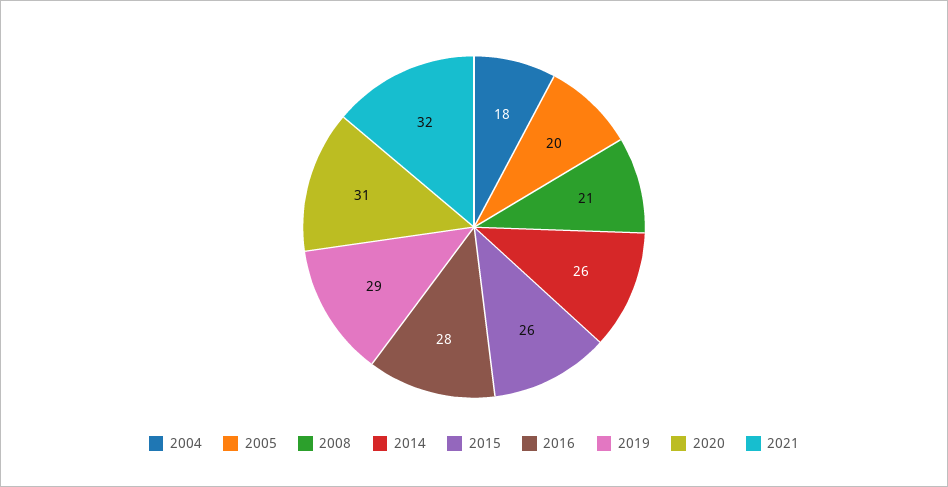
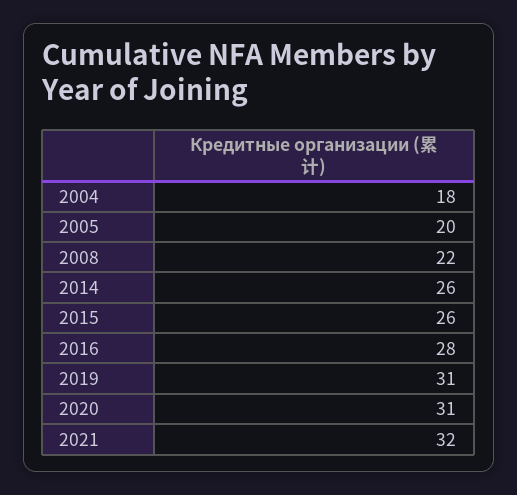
  {
    "2004": 18,
    "2005": 20,
-   "2008": 21,
+   "2008": 22,
    "2014": 26,
    "2015": 26,
    "2016": 28,
-   "2019": 29,
+   "2019": 31,
    "2020": 31,
    "2021": 32
  }

